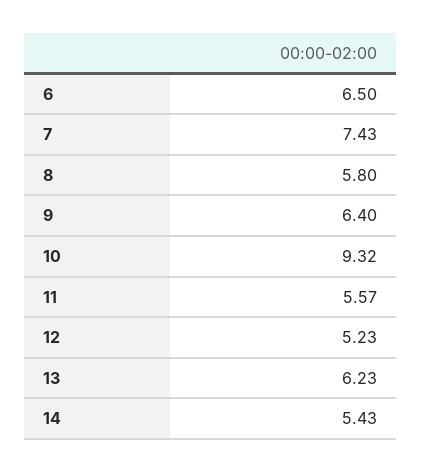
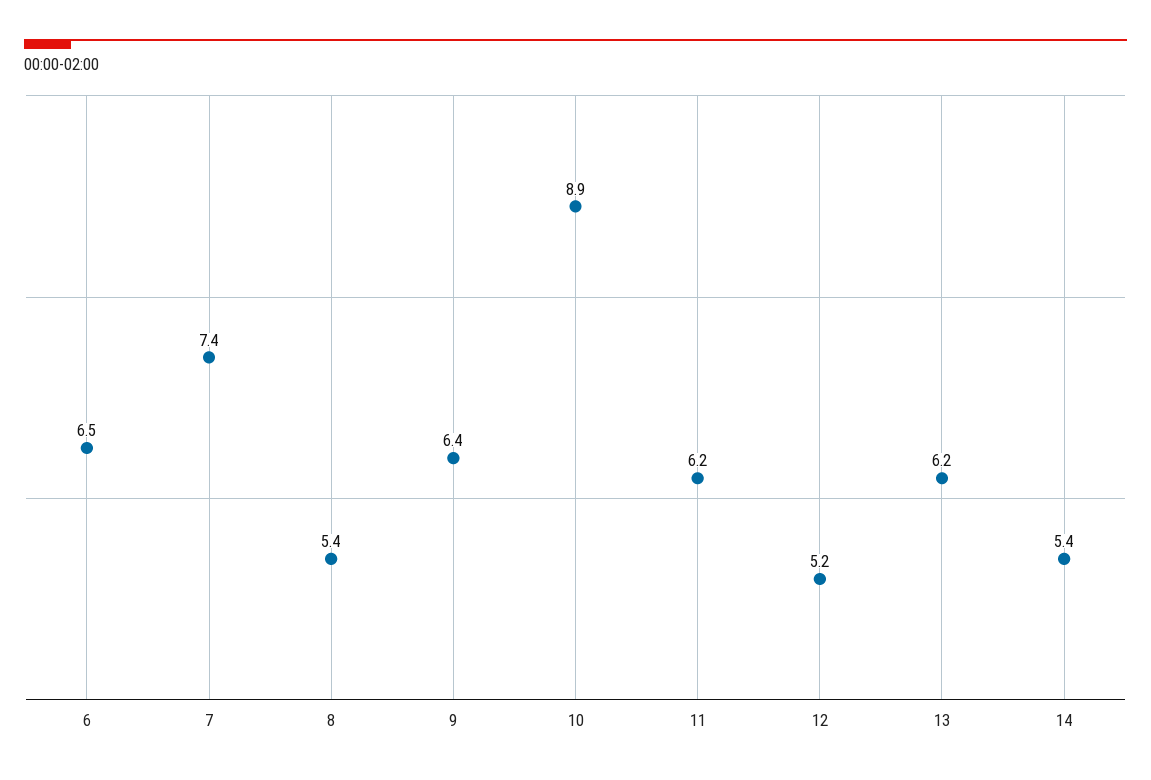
  {
    "6": 6.5,
    "7": 7.43,
-   "8": 5.8,
+   "8": 5.4,
    "9": 6.4,
-   "10": 9.32,
+   "10": 8.9,
-   "11": 5.57,
+   "11": 6.2,
    "12": 5.23,
    "13": 6.23,
    "14": 5.43
  }

